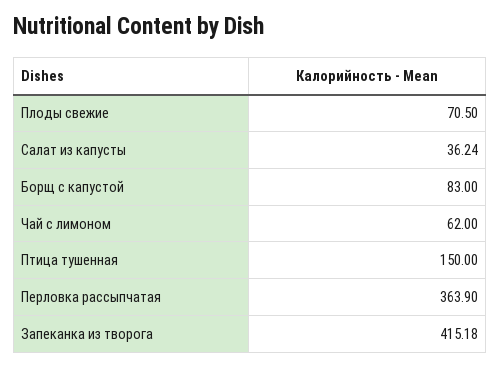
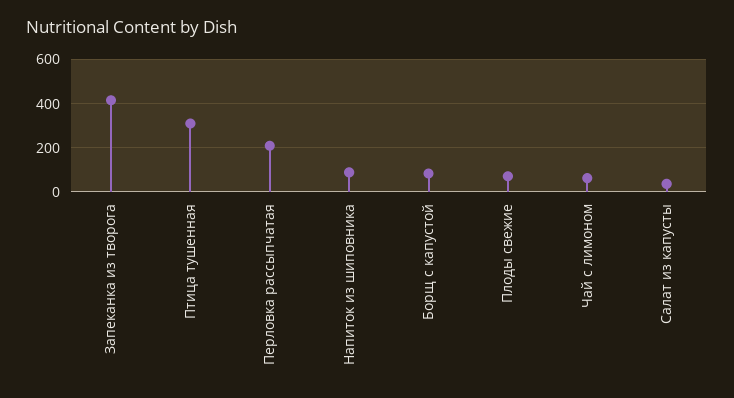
  {
    "Плоды свежие": 70.5,
    "Салат из капусты": 36.24,
    "Борщ с капустой": 83,
    "Чай с лимоном": 62,
-   "Птица тушенная": 150,
+   "Птица тушенная": 300,
-   "Перловка рассыпчатая": 363.9,
+   "Перловка рассыпчатая": 200,
-   "Запеканка из творога": 415.18
+   "Запеканка из творога": 415.18,
+   "Напиток из шиповника": 100
  }

